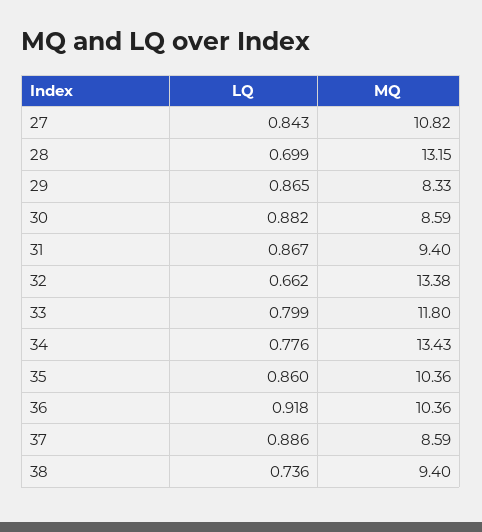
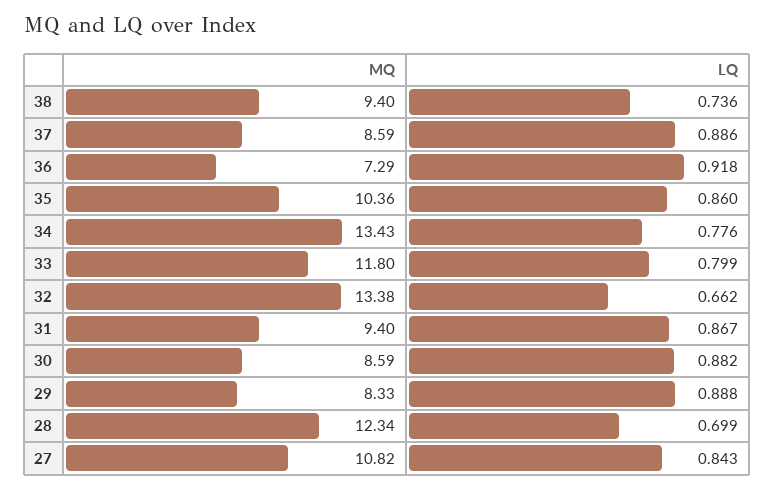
  {
    "LQ": {
      "27": 0.843,
      "28": 0.699,
-     "29": 0.865,
+     "29": 0.888,
      "30": 0.882,
      "31": 0.867,
      "32": 0.662,
      "33": 0.799,
      "34": 0.776,
      "35": 0.86,
      "36": 0.918,
      "37": 0.886,
      "38": 0.736
    },
    "MQ": {
      "27": 10.82,
-     "28": 13.15,
+     "28": 12.34,
      "29": 8.33,
      "30": 8.59,
      "31": 9.4,
      "32": 13.38,
      "33": 11.8,
      "34": 13.43,
      "35": 10.36,
-     "36": 10.36,
+     "36": 7.29,
      "37": 8.59,
      "38": 9.4
    }
  }

